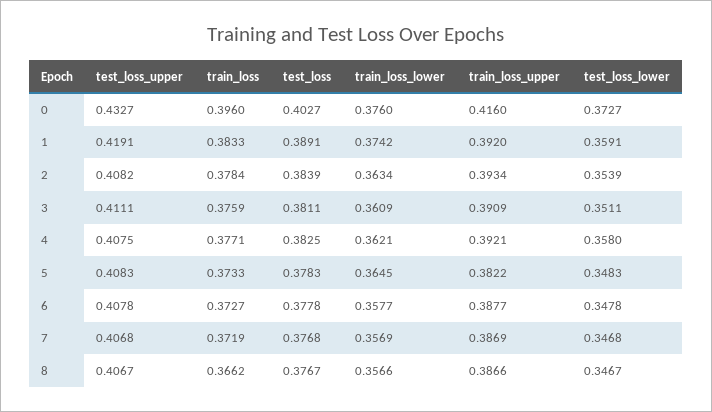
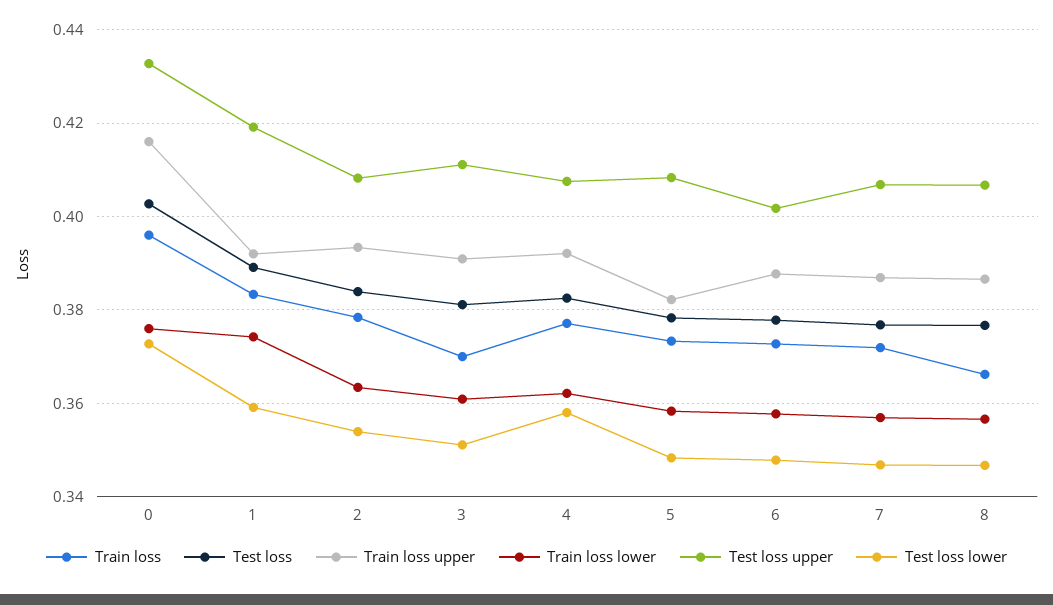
  {
    "test_loss_upper": {
      "0": 0.4327,
      "1": 0.4191,
      "2": 0.4082,
      "3": 0.4111,
      "4": 0.4075,
      "5": 0.4083,
-     "6": 0.4078,
+     "6": 0.402,
      "7": 0.4068,
      "8": 0.4067
    },
    "train_loss": {
      "0": 0.396,
      "1": 0.3833,
      "2": 0.3784,
-     "3": 0.3759,
+     "3": 0.37,
      "4": 0.3771,
      "5": 0.3733,
      "6": 0.3727,
      "7": 0.3719,
      "8": 0.3662
    },
    "test_loss": {
      "0": 0.4027,
      "1": 0.3891,
      "2": 0.3839,
      "3": 0.3811,
      "4": 0.3825,
      "5": 0.3783,
      "6": 0.3778,
      "7": 0.3768,
      "8": 0.3767
    },
    "train_loss_lower": {
      "0": 0.376,
      "1": 0.3742,
      "2": 0.3634,
      "3": 0.3609,
      "4": 0.3621,
-     "5": 0.3645,
+     "5": 0.358,
      "6": 0.3577,
      "7": 0.3569,
      "8": 0.3566
    },
    "train_loss_upper": {
      "0": 0.416,
      "1": 0.392,
      "2": 0.3934,
      "3": 0.3909,
      "4": 0.3921,
      "5": 0.3822,
      "6": 0.3877,
      "7": 0.3869,
      "8": 0.3866
    },
    "test_loss_lower": {
      "0": 0.3727,
      "1": 0.3591,
      "2": 0.3539,
      "3": 0.3511,
      "4": 0.358,
      "5": 0.3483,
      "6": 0.3478,
      "7": 0.3468,
      "8": 0.3467
    }
  }

